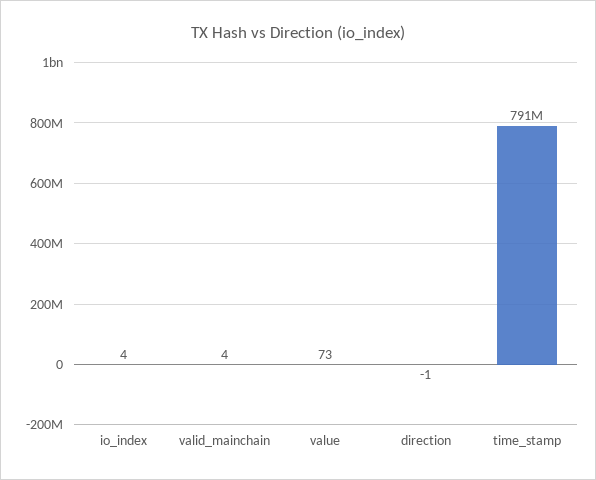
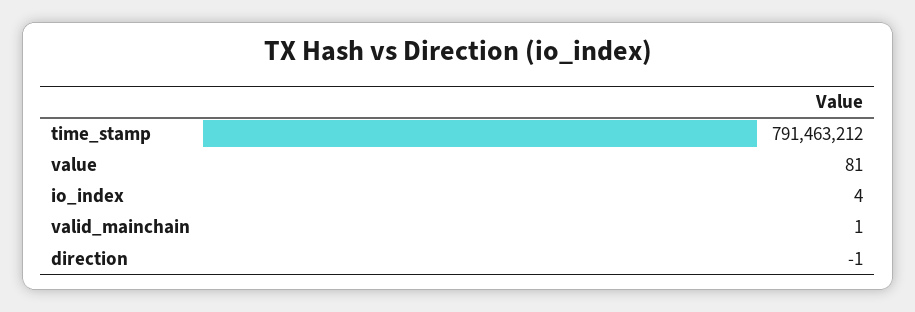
  {
    "io_index": 4,
-   "valid_mainchain": 4,
+   "valid_mainchain": 1,
-   "value": 73,
+   "value": 81,
    "direction": -1,
    "time_stamp": 791463212
  }

